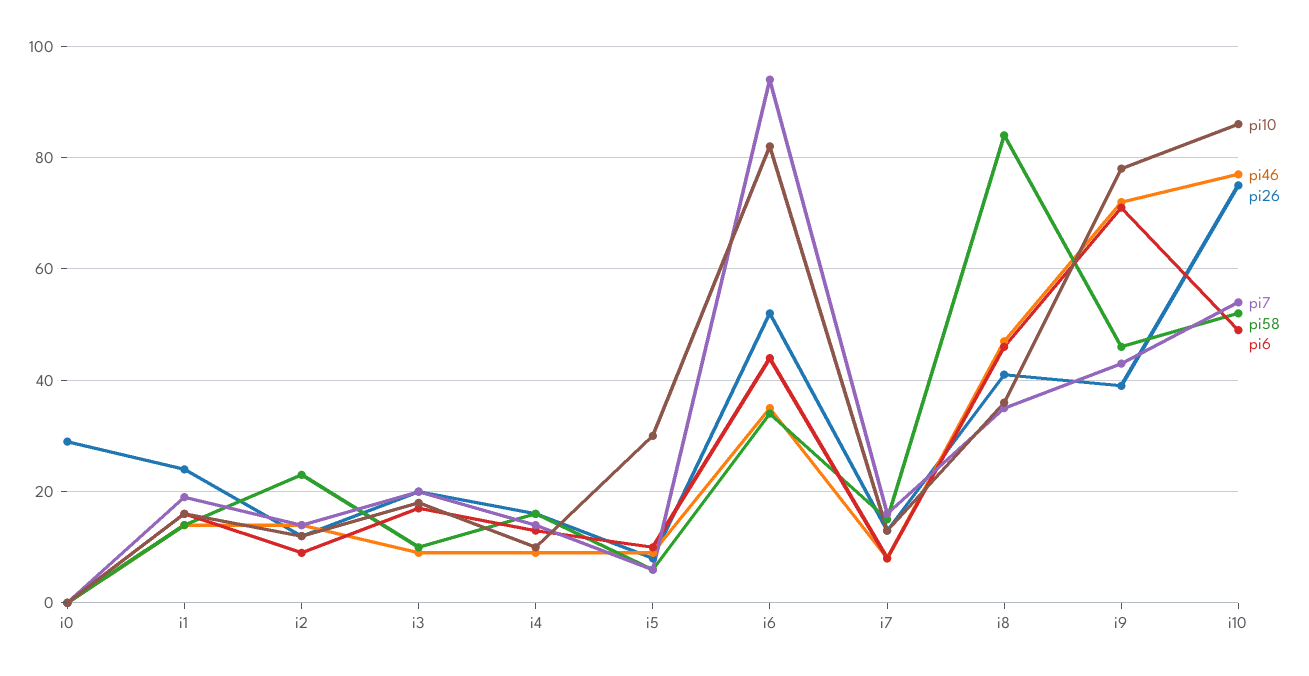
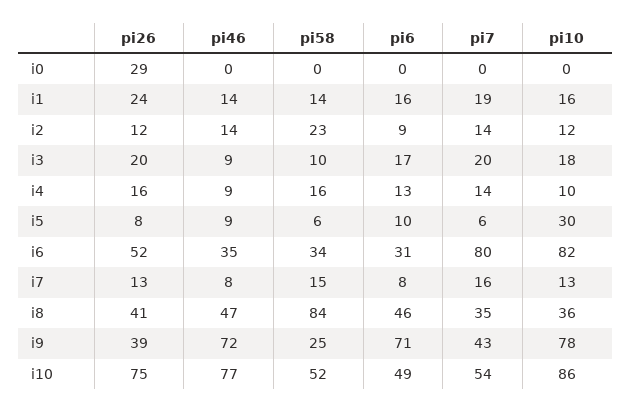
  {
    "pi10": {
      "i0": 0,
      "i1": 16,
      "i2": 12,
      "i3": 18,
      "i4": 10,
      "i5": 30,
      "i6": 82,
      "i7": 13,
      "i8": 36,
      "i9": 78,
      "i10": 86
    },
    "pi46": {
      "i0": 0,
      "i1": 14,
      "i2": 14,
      "i3": 9,
      "i4": 9,
      "i5": 9,
      "i6": 35,
      "i7": 8,
      "i8": 47,
      "i9": 72,
      "i10": 77
    },
    "pi26": {
      "i0": 29,
      "i1": 24,
      "i2": 12,
      "i3": 20,
      "i4": 16,
      "i5": 8,
      "i6": 52,
      "i7": 13,
      "i8": 41,
      "i9": 39,
      "i10": 75
    },
    "pi7": {
      "i0": 0,
      "i1": 19,
      "i2": 14,
      "i3": 20,
      "i4": 14,
      "i5": 6,
-     "i6": 95,
+     "i6": 80,
      "i7": 16,
      "i8": 35,
      "i9": 43,
      "i10": 54
    },
    "pi58": {
      "i0": 0,
      "i1": 14,
      "i2": 23,
      "i3": 10,
      "i4": 16,
      "i5": 6,
      "i6": 34,
      "i7": 15,
      "i8": 84,
-     "i9": 45,
+     "i9": 25,
      "i10": 52
    },
    "pi6": {
      "i0": 0,
      "i1": 16,
      "i2": 9,
      "i3": 17,
      "i4": 13,
      "i5": 10,
-     "i6": 45,
+     "i6": 31,
      "i7": 8,
      "i8": 46,
      "i9": 71,
      "i10": 49
    }
  }

